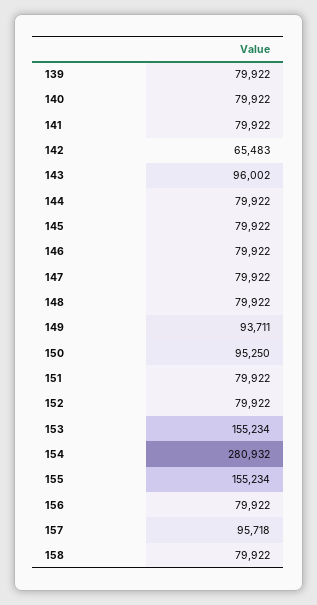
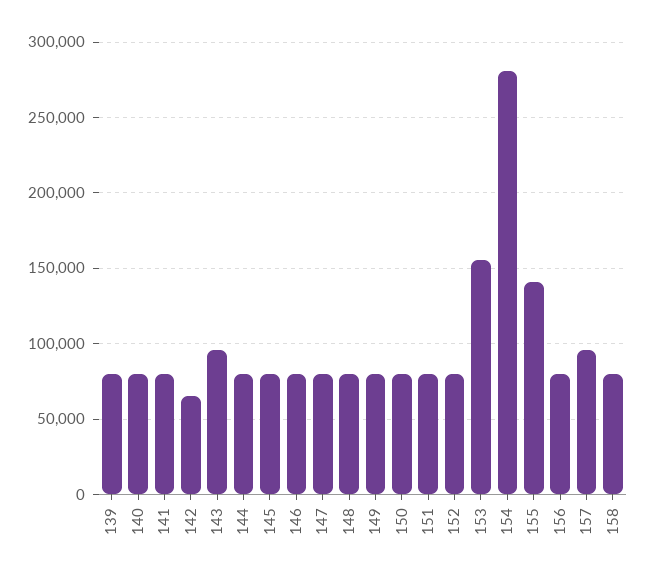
  {
    "139": 79922,
    "140": 79922,
    "141": 79922,
    "142": 65483,
    "143": 96002,
    "144": 79922,
    "145": 79922,
    "146": 79922,
    "147": 79922,
    "148": 79922,
-   "149": 93711,
+   "149": 80000,
-   "150": 95250,
+   "150": 80000,
    "151": 79922,
    "152": 79922,
    "153": 155234,
    "154": 280932,
-   "155": 155234,
+   "155": 140000,
    "156": 79922,
    "157": 95718,
    "158": 79922
  }

